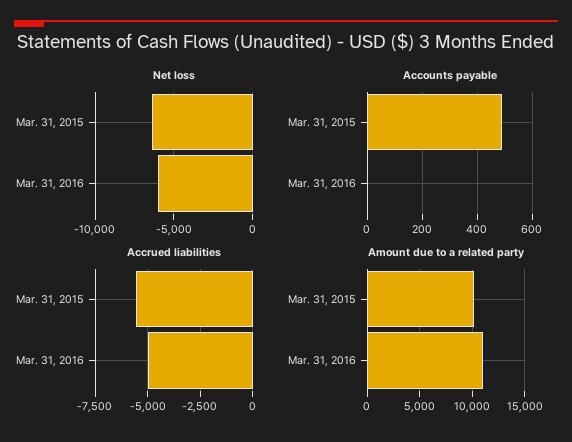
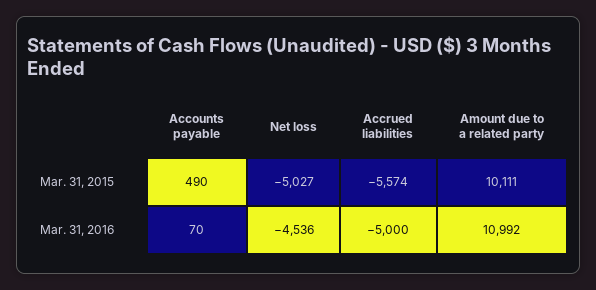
  {
    "Net loss": {
-     "Mar. 31, 2015": -6500,
+     "Mar. 31, 2015": -5027,
-     "Mar. 31, 2016": -6000
+     "Mar. 31, 2016": -4536
    },
    "Accounts payable": {
      "Mar. 31, 2015": 490,
-     "Mar. 31, 2016": 0
+     "Mar. 31, 2016": 70
    },
    "Accrued liabilities": {
      "Mar. 31, 2015": -5574,
      "Mar. 31, 2016": -5000
    },
    "Amount due to a related party": {
      "Mar. 31, 2015": 10111,
      "Mar. 31, 2016": 10992
    }
  }

